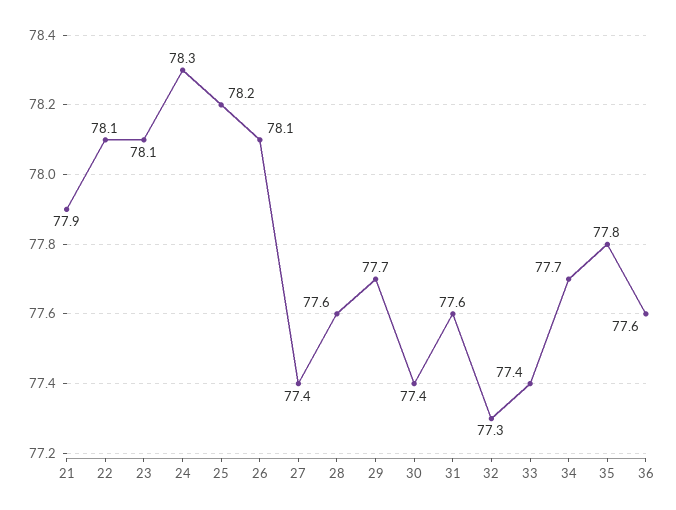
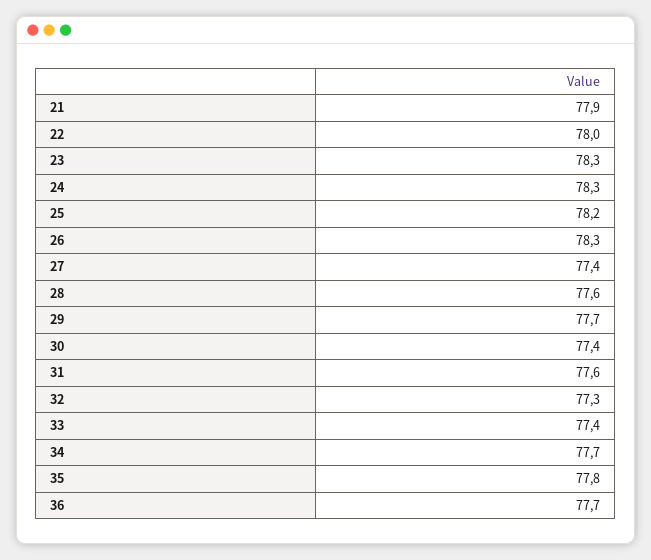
  {
    "21": 77.9,
-   "22": 78.1,
+   "22": 78,
-   "23": 78.1,
+   "23": 78.3,
    "24": 78.3,
    "25": 78.2,
-   "26": 78.1,
+   "26": 78.3,
    "27": 77.4,
    "28": 77.6,
    "29": 77.7,
    "30": 77.4,
    "31": 77.6,
    "32": 77.3,
    "33": 77.4,
    "34": 77.7,
    "35": 77.8,
-   "36": 77.6
+   "36": 77.7
  }

